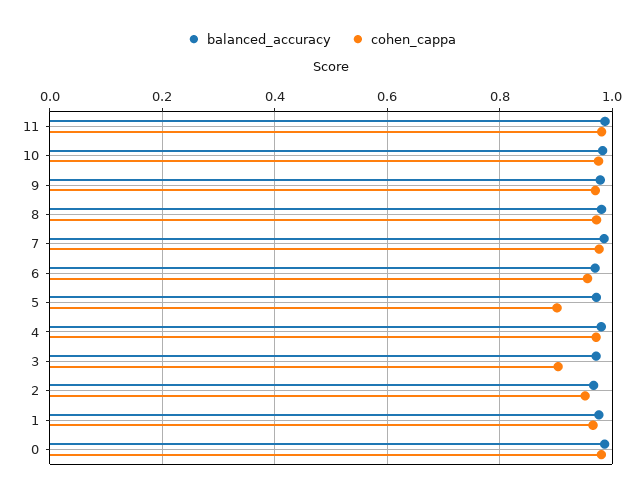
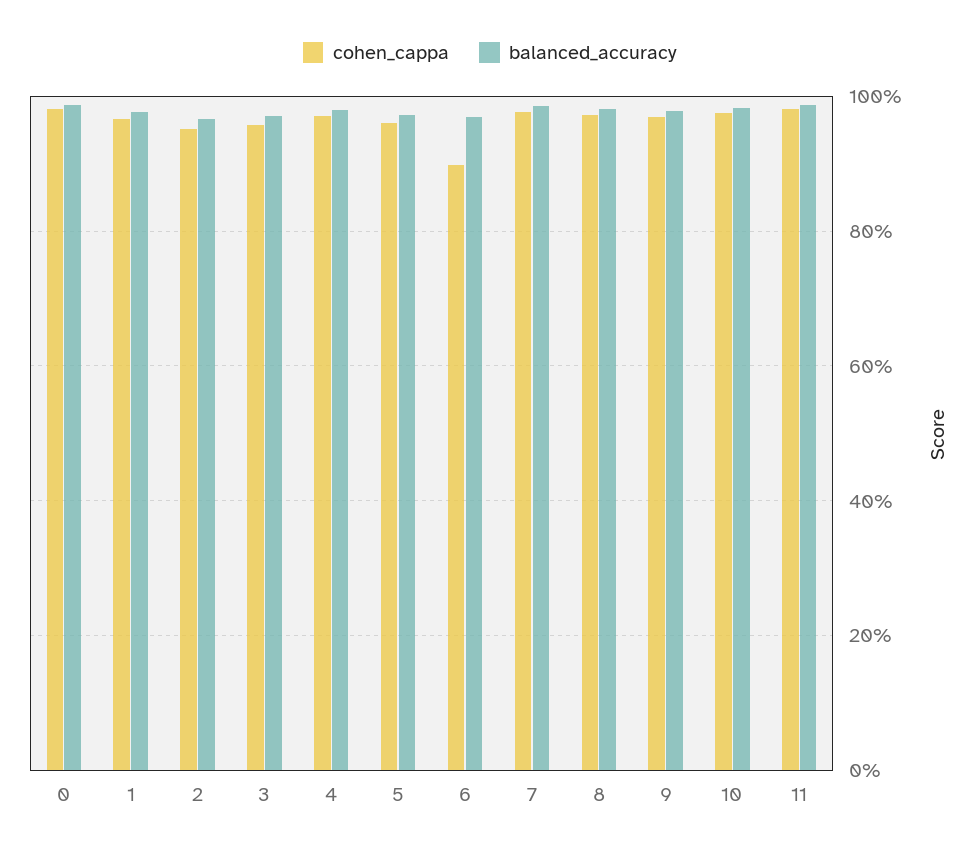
  {
    "balanced_accuracy": {
      "11": 0.98,
      "10": 0.98,
      "9": 0.98,
      "8": 0.98,
      "7": 0.98,
      "6": 0.96,
      "5": 0.98,
      "4": 0.98,
      "3": 0.98,
      "2": 0.96,
      "1": 0.98,
      "0": 0.98
    },
    "cohen_cappa": {
      "11": 0.98,
      "10": 0.98,
      "9": 0.98,
      "8": 0.98,
      "7": 0.98,
-     "6": 0.96,
+     "6": 0.9,
-     "5": 0.9,
+     "5": 0.96,
      "4": 0.98,
-     "3": 0.9,
+     "3": 0.96,
      "2": 0.96,
      "1": 0.96,
      "0": 0.98
    }
  }

